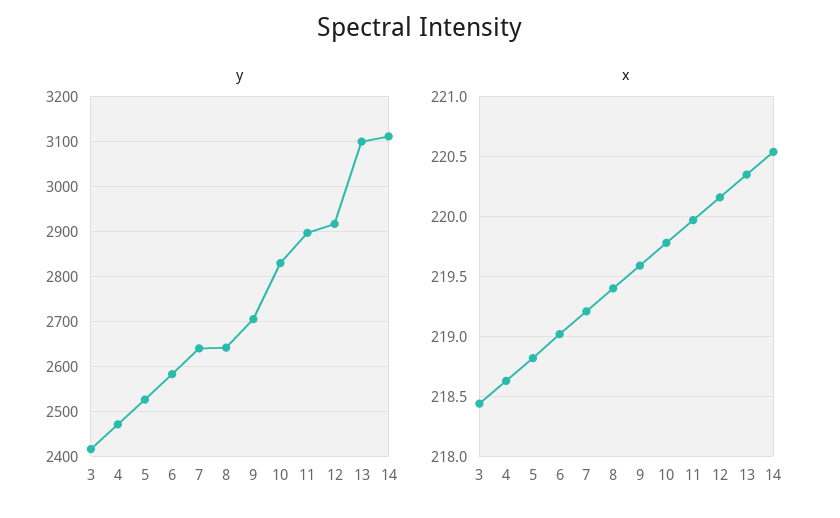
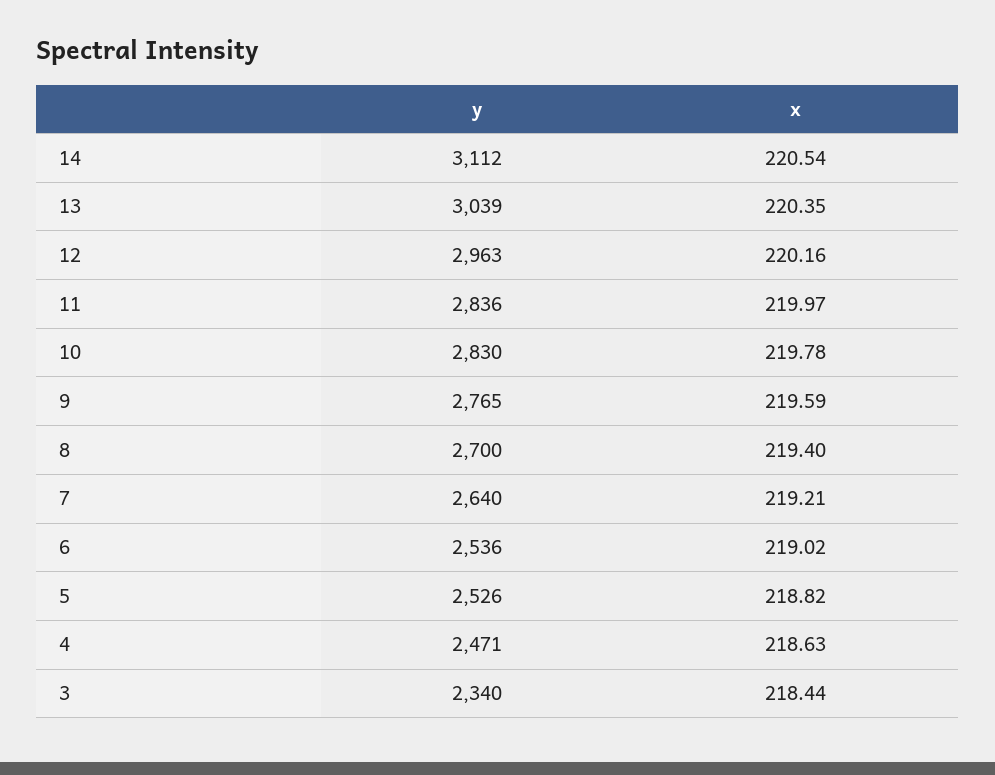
  {
    "y": {
-     "3": 2420,
+     "3": 2340,
      "4": 2471,
      "5": 2526,
-     "6": 2580,
+     "6": 2536,
      "7": 2640,
-     "8": 2640,
+     "8": 2700,
-     "9": 2700,
+     "9": 2765,
      "10": 2830,
-     "11": 2900,
+     "11": 2836,
-     "12": 2920,
+     "12": 2963,
-     "13": 3100,
+     "13": 3039,
      "14": 3112
    },
    "x": {
      "3": 218.44,
      "4": 218.63,
      "5": 218.82,
      "6": 219.02,
      "7": 219.21,
      "8": 219.4,
      "9": 219.59,
      "10": 219.78,
      "11": 219.97,
      "12": 220.16,
      "13": 220.35,
      "14": 220.54
    }
  }

